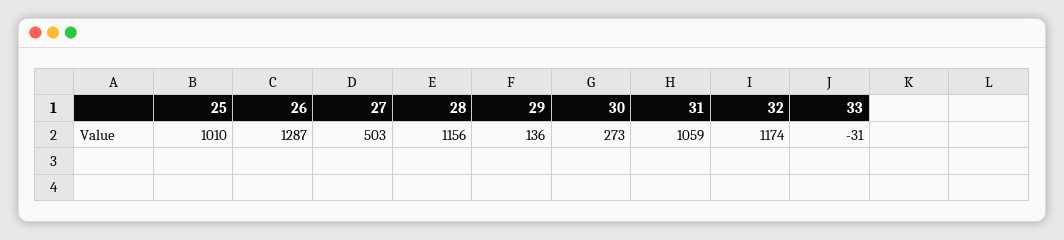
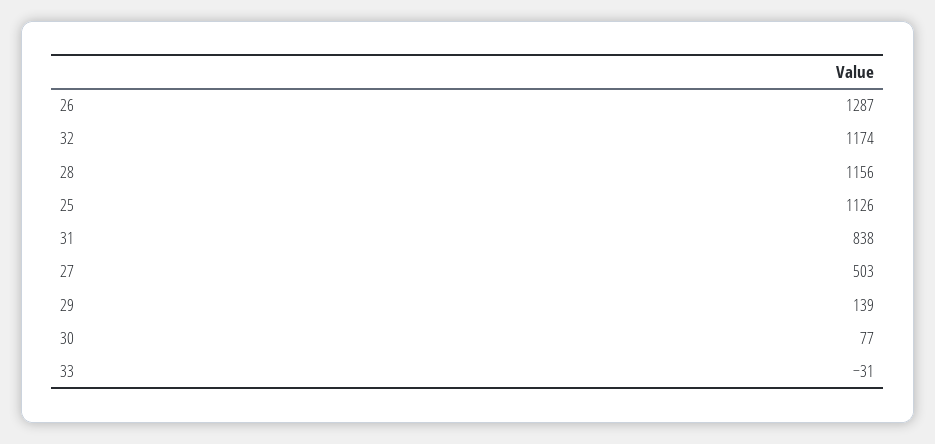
  {
-   "25": 1010,
+   "25": 1126,
    "26": 1287,
    "27": 503,
    "28": 1156,
-   "29": 136,
+   "29": 139,
-   "30": 273,
+   "30": 77,
-   "31": 1059,
+   "31": 838,
    "32": 1174,
    "33": -31
  }

